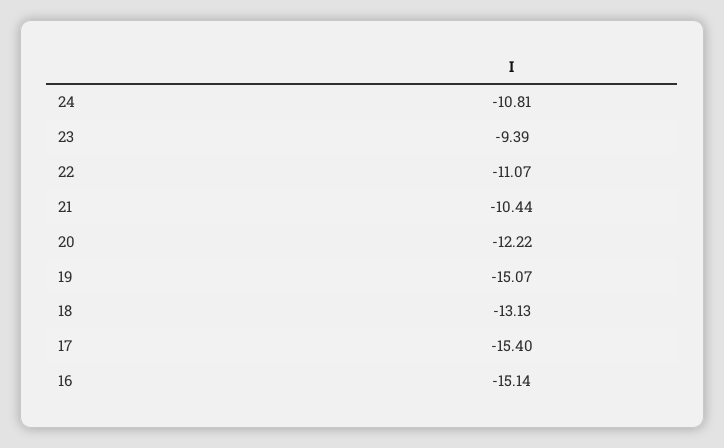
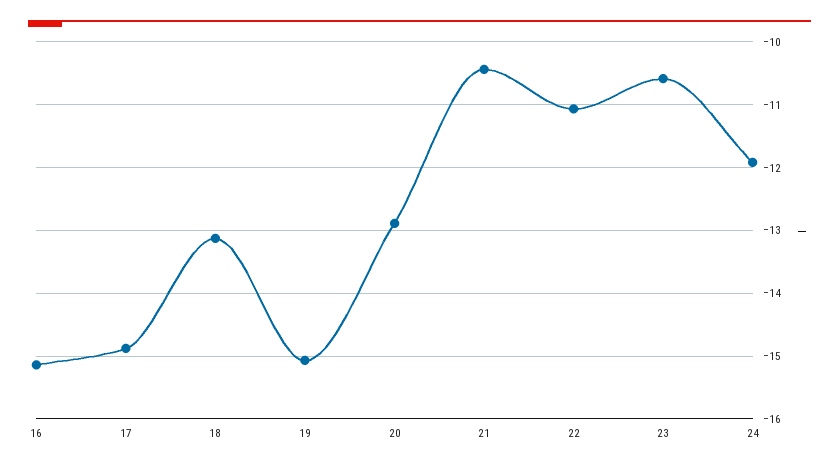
  {
-   "24": -10.81,
+   "24": -11.9,
-   "23": -9.39,
+   "23": -10.6,
    "22": -11.07,
    "21": -10.44,
-   "20": -12.22,
+   "20": -12.9,
    "19": -15.07,
    "18": -13.13,
-   "17": -15.4,
+   "17": -14.9,
    "16": -15.14
  }

